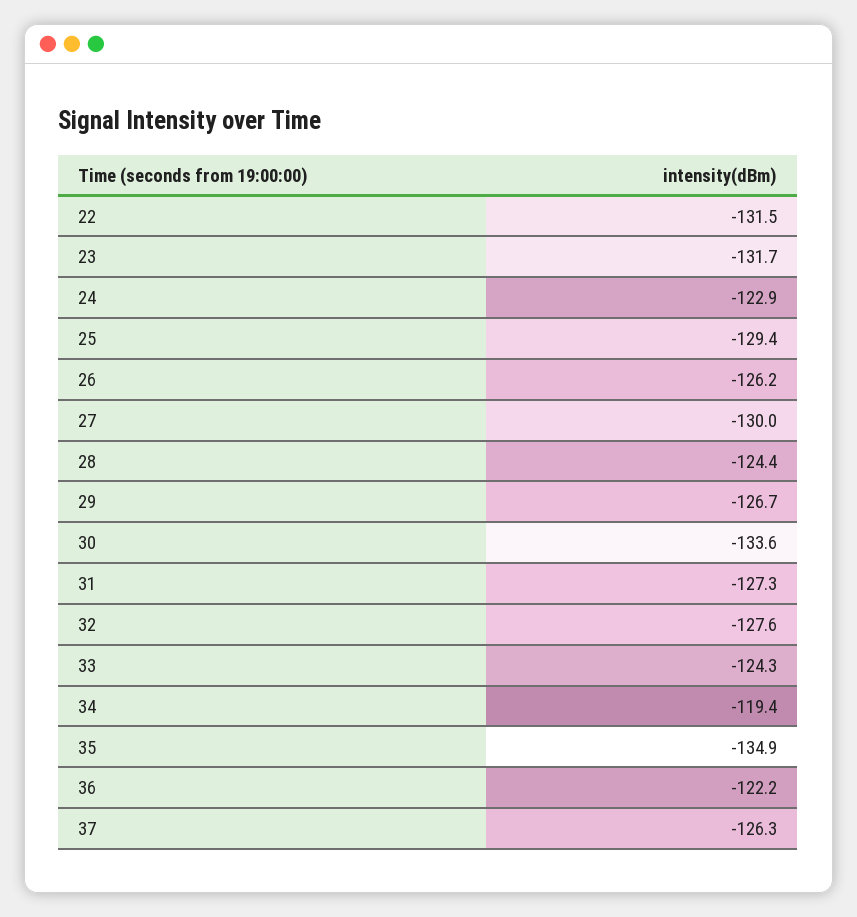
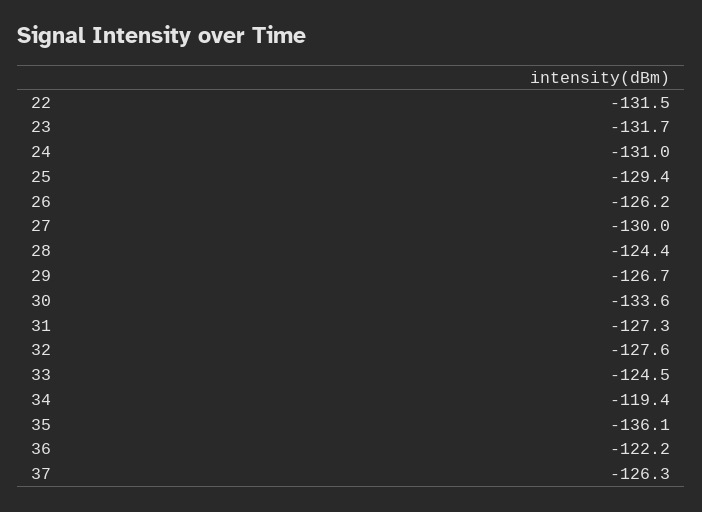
  {
    "22": -131.5,
    "23": -131.7,
-   "24": -122.9,
+   "24": -131,
    "25": -129.4,
    "26": -126.2,
    "27": -130,
    "28": -124.4,
    "29": -126.7,
    "30": -133.6,
    "31": -127.3,
    "32": -127.6,
-   "33": -124.3,
+   "33": -124.5,
    "34": -119.4,
-   "35": -134.9,
+   "35": -136.1,
    "36": -122.2,
    "37": -126.3
  }

